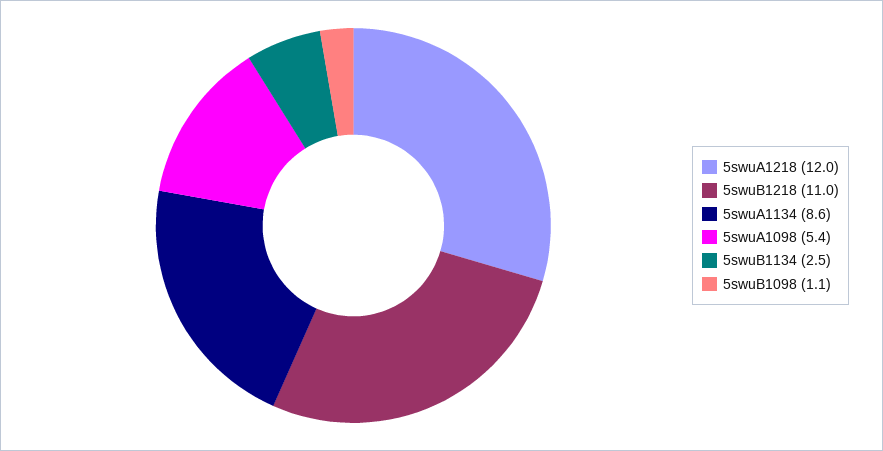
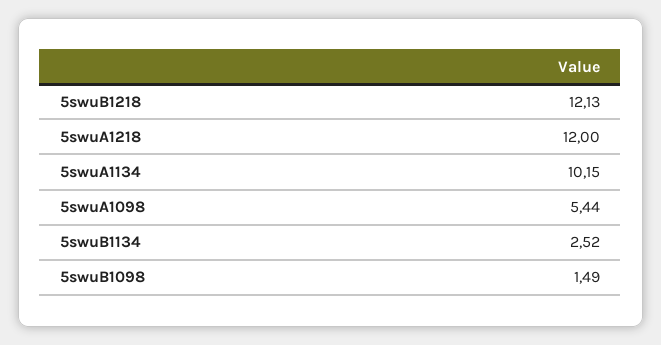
  {
    "5swuA1218": 12,
-   "5swuB1218": 11,
+   "5swuB1218": 12.13,
-   "5swuA1134": 8.6,
+   "5swuA1134": 10.15,
    "5swuA1098": 5.44,
    "5swuB1134": 2.52,
-   "5swuB1098": 1.1
+   "5swuB1098": 1.49
  }

